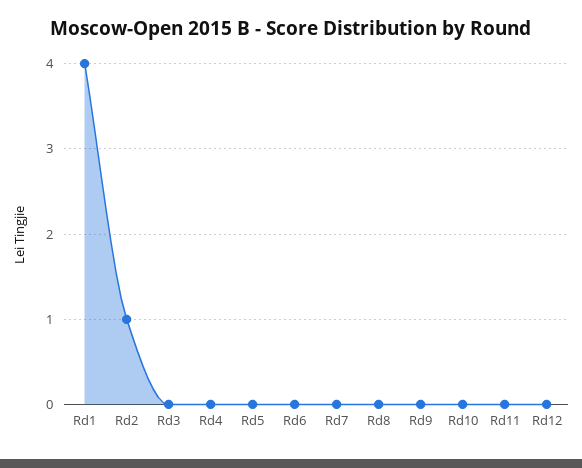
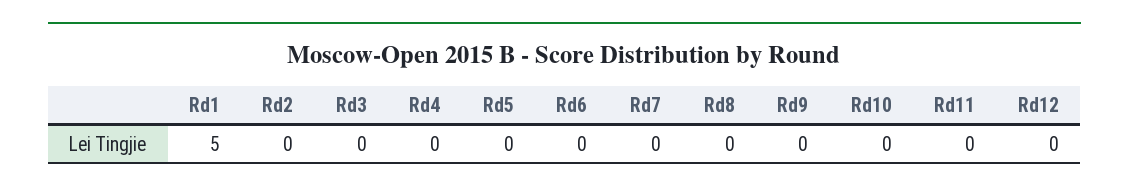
  {
-   "Rd1": 4,
+   "Rd1": 5,
-   "Rd2": 1,
+   "Rd2": 0,
    "Rd3": 0,
    "Rd4": 0,
    "Rd5": 0,
    "Rd6": 0,
    "Rd7": 0,
    "Rd8": 0,
    "Rd9": 0,
    "Rd10": 0,
    "Rd11": 0,
    "Rd12": 0
  }

